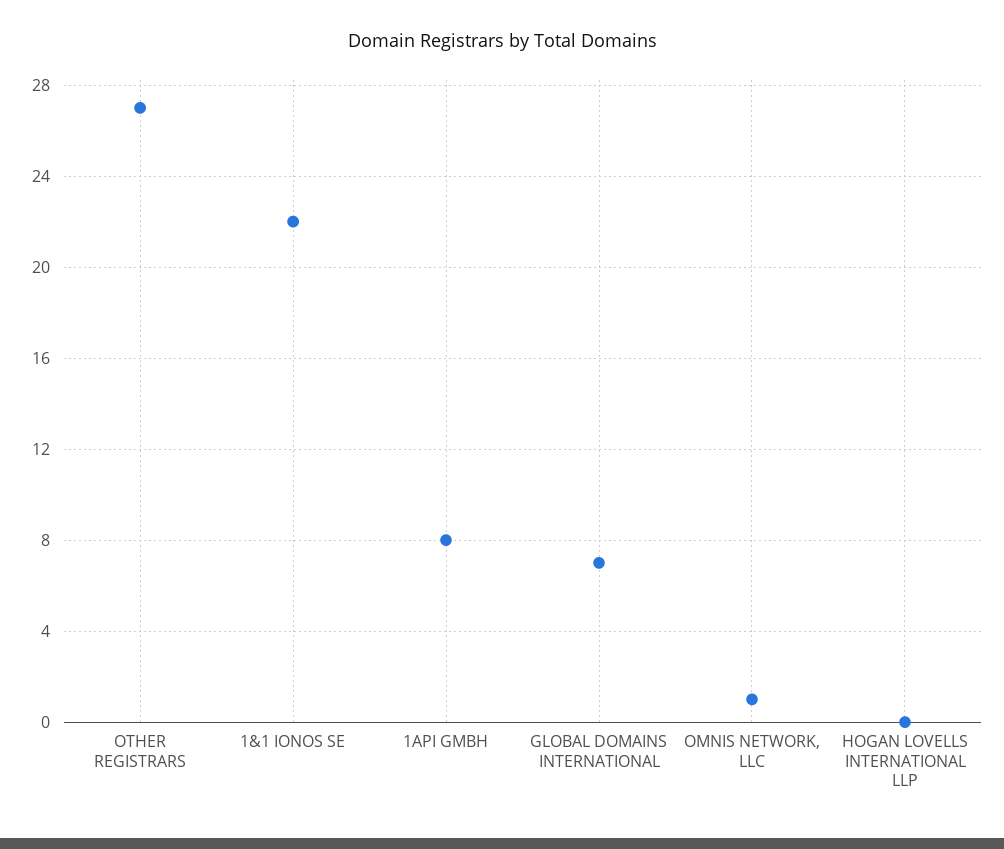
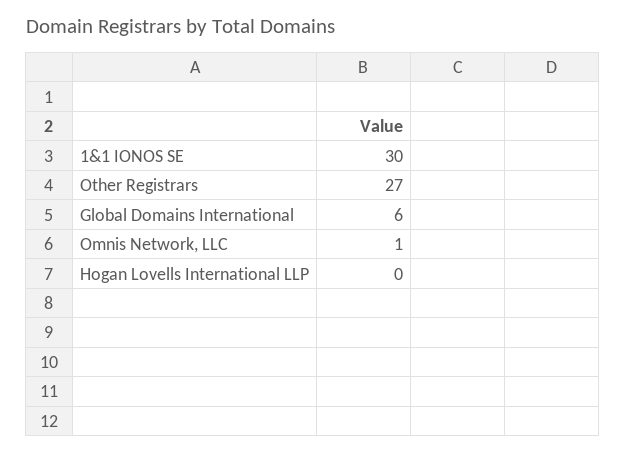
  {
    "OTHER REGISTRARS": 27,
-   "1&1 IONOS SE": 22,
+   "1&1 IONOS SE": 30,
-   "1API GMBH": 8,
-   "GLOBAL DOMAINS INTERNATIONAL": 7,
+   "GLOBAL DOMAINS INTERNATIONAL": 6,
    "OMNIS NETWORK, LLC": 1,
    "HOGAN LOVELLS INTERNATIONAL LLP": 0
  }

